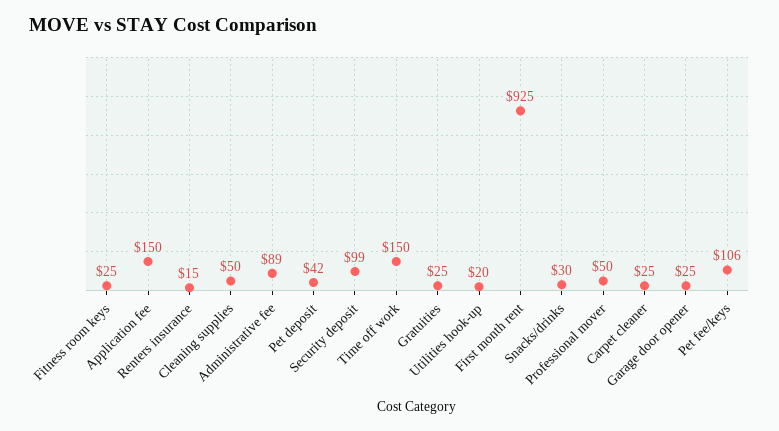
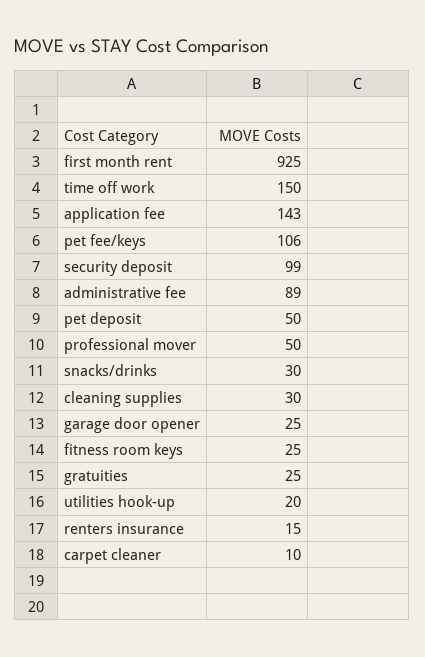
  {
    "Fitness room keys": 25,
-   "Application fee": 150,
+   "Application fee": 143,
    "Renters insurance": 15,
-   "Cleaning supplies": 50,
+   "Cleaning supplies": 30,
    "Administrative fee": 89,
-   "Pet deposit": 42,
+   "Pet deposit": 50,
    "Security deposit": 99,
    "Time off work": 150,
    "Gratuities": 25,
    "Utilities hook-up": 20,
    "First month rent": 925,
    "Snacks/drinks": 30,
    "Professional mover": 50,
-   "Carpet cleaner": 25,
+   "Carpet cleaner": 10,
    "Garage door opener": 25,
    "Pet fee/keys": 106
  }

